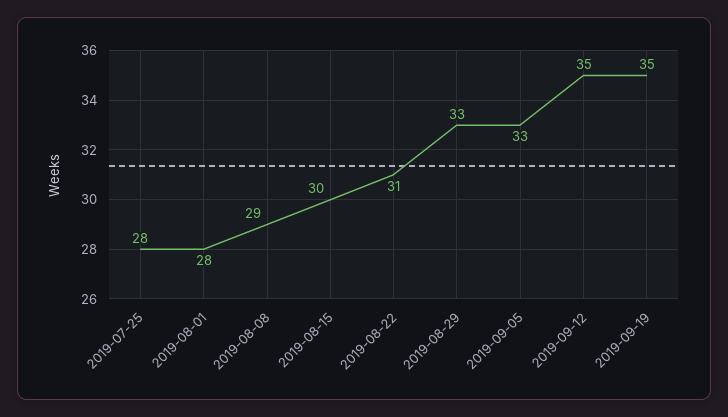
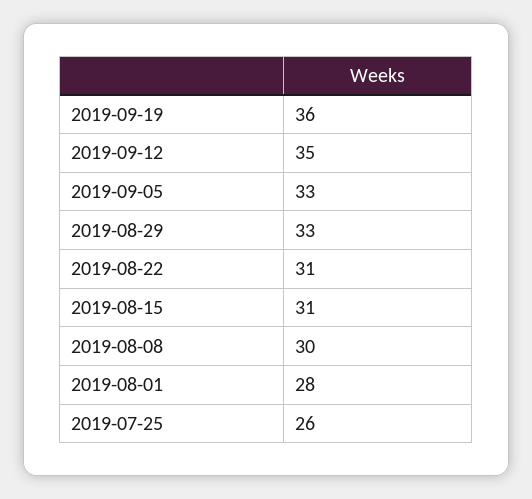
  {
-   "2019-07-25": 28,
+   "2019-07-25": 26,
    "2019-08-01": 28,
-   "2019-08-08": 29,
+   "2019-08-08": 30,
-   "2019-08-15": 30,
+   "2019-08-15": 31,
    "2019-08-22": 31,
    "2019-08-29": 33,
    "2019-09-05": 33,
    "2019-09-12": 35,
-   "2019-09-19": 35
+   "2019-09-19": 36
  }

